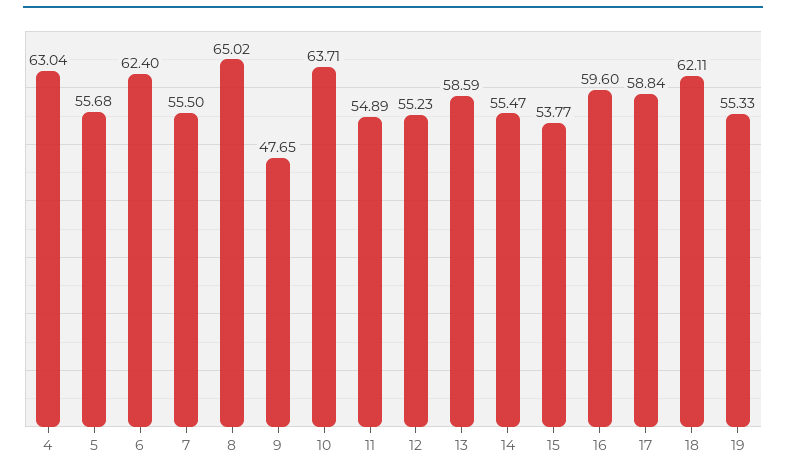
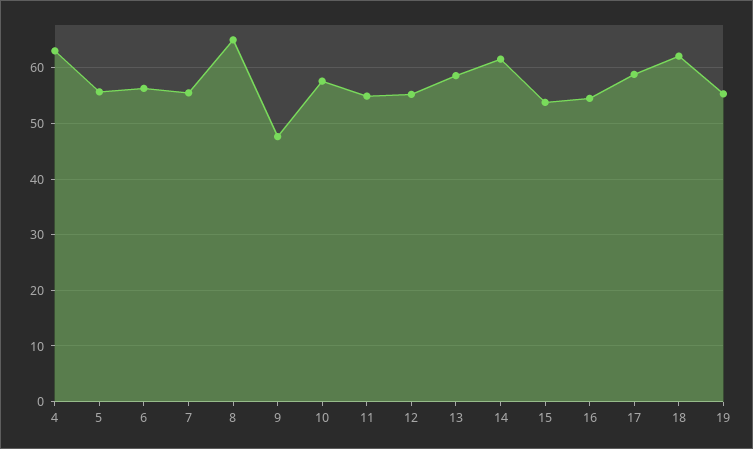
  {
    "4": 63.04,
    "5": 55.68,
-   "6": 62.4,
+   "6": 56,
    "7": 55.5,
    "8": 65.02,
    "9": 47.65,
-   "10": 63.71,
+   "10": 58,
    "11": 54.89,
    "12": 55.23,
    "13": 58.59,
-   "14": 55.47,
+   "14": 62,
    "15": 53.77,
-   "16": 59.6,
+   "16": 54,
    "17": 58.84,
    "18": 62.11,
    "19": 55.33
  }

